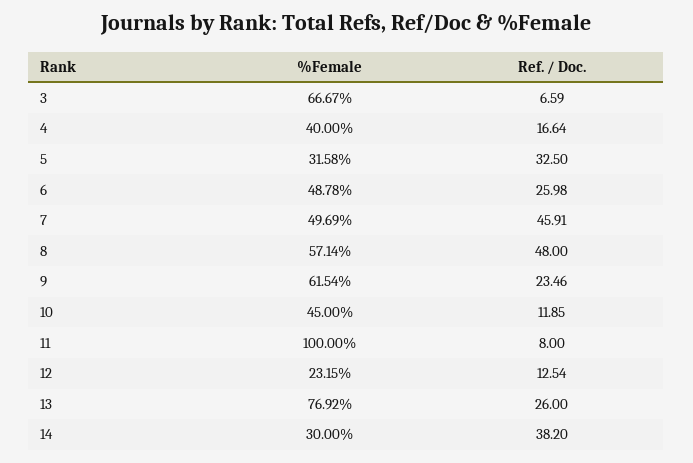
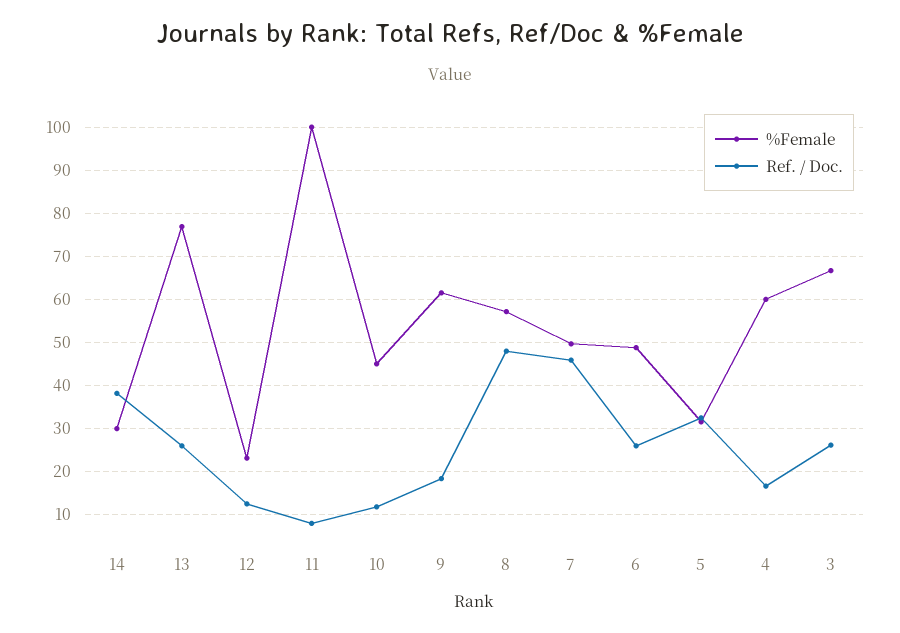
  {
    "%Female": {
      "3": 66.67,
-     "4": 40,
+     "4": 60,
      "5": 31.58,
      "6": 48.78,
      "7": 49.69,
      "8": 57.14,
      "9": 61.54,
      "10": 45,
      "11": 100,
      "12": 23.15,
      "13": 76.92,
      "14": 30
    },
    "Ref. / Doc.": {
-     "3": 6.59,
+     "3": 26,
      "4": 16.64,
      "5": 32.5,
      "6": 25.98,
      "7": 45.91,
      "8": 48,
-     "9": 23.46,
+     "9": 18,
      "10": 11.85,
      "11": 8,
      "12": 12.54,
      "13": 26,
      "14": 38.2
    }
  }

